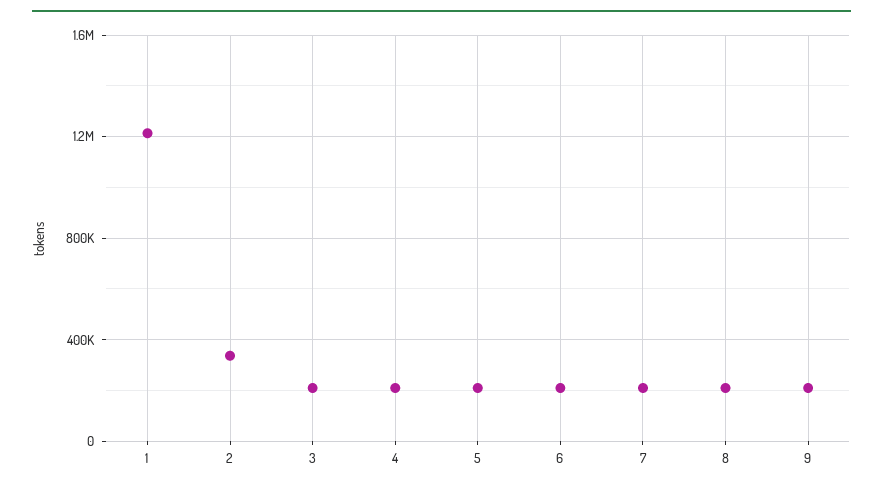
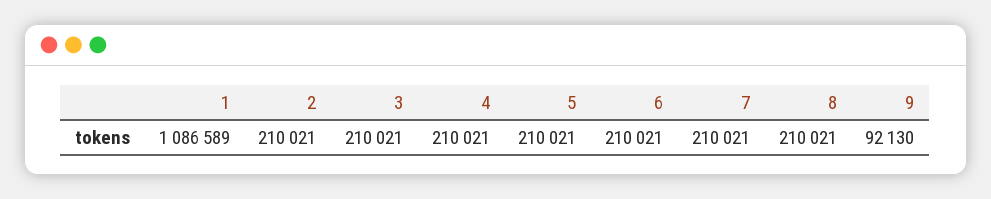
  {
-   "1": 1200000,
+   "1": 1086589,
-   "2": 350000,
+   "2": 210021,
    "3": 210021,
    "4": 210021,
    "5": 210021,
    "6": 210021,
    "7": 210021,
    "8": 210021,
-   "9": 200000
+   "9": 92130
  }

